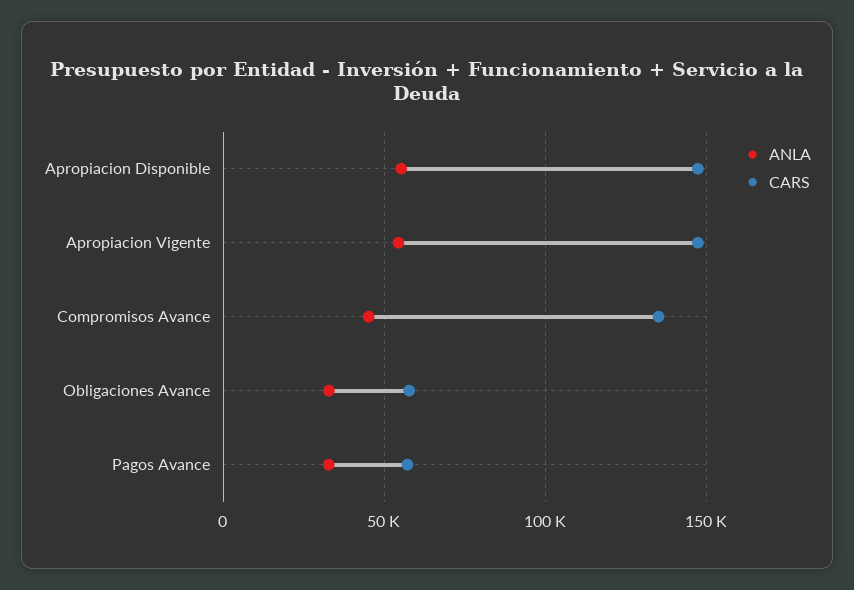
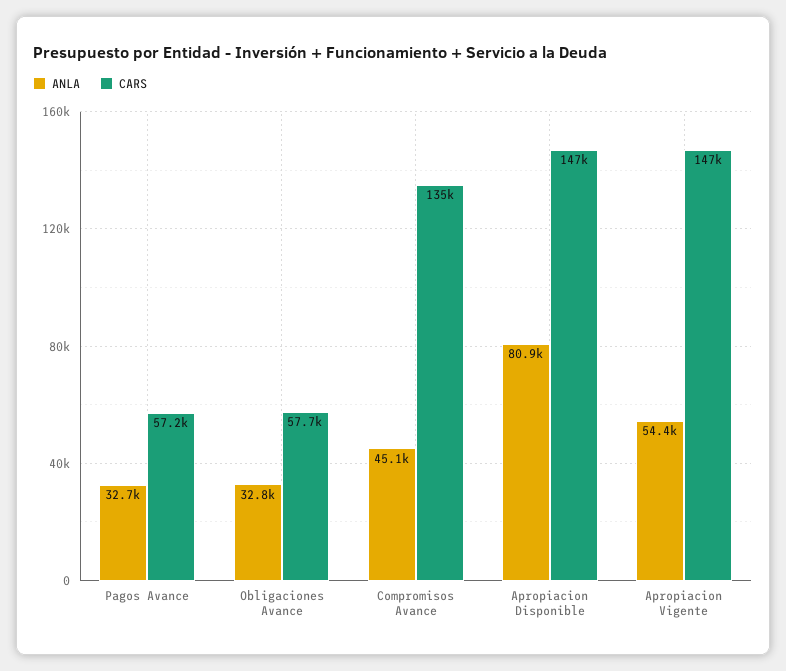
  {
    "ANLA": {
-     "Apropiacion Disponible": 55000,
+     "Apropiacion Disponible": 80900,
      "Apropiacion Vigente": 54400,
      "Compromisos Avance": 45100,
      "Obligaciones Avance": 32800,
      "Pagos Avance": 32700
    },
    "CARS": {
      "Apropiacion Disponible": 147000,
      "Apropiacion Vigente": 147000,
      "Compromisos Avance": 135000,
      "Obligaciones Avance": 57700,
      "Pagos Avance": 57200
    }
  }

